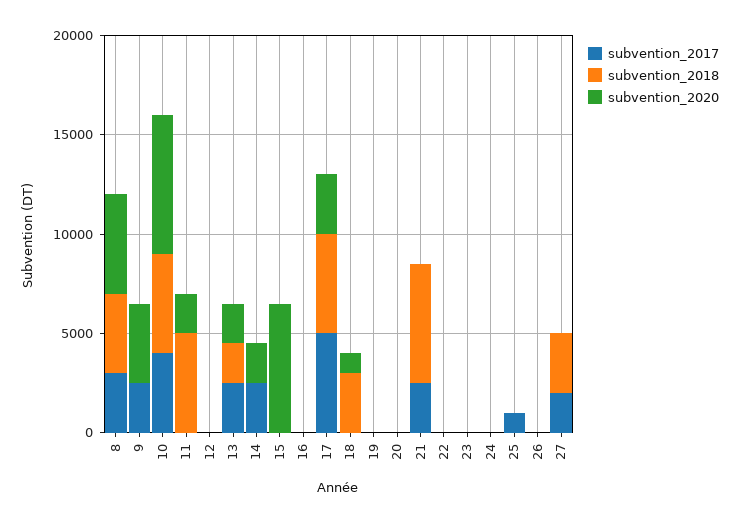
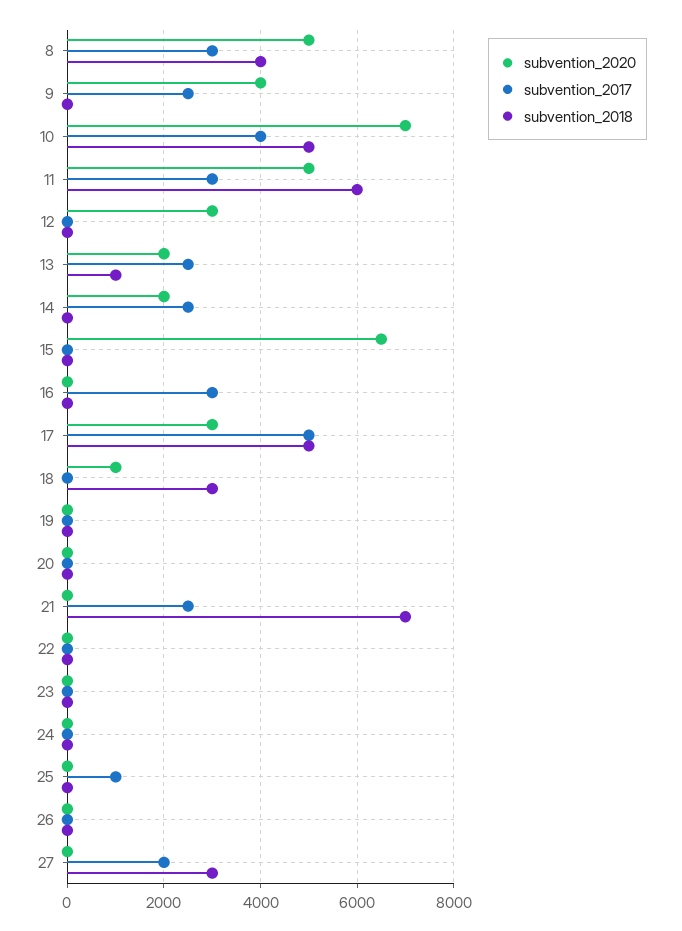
  {
    "subvention_2017": {
      "8": 3000,
      "9": 2600,
      "10": 4000,
-     "11": 0,
+     "11": 3000,
      "12": 0,
      "13": 2600,
      "14": 2600,
      "15": 0,
-     "16": 0,
+     "16": 3000,
      "17": 5000,
      "18": 0,
      "19": 0,
      "20": 0,
      "21": 2600,
      "22": 0,
      "23": 0,
      "24": 0,
      "25": 1000,
      "26": 0,
      "27": 2000
    },
    "subvention_2018": {
      "8": 4000,
      "9": 0,
      "10": 5000,
-     "11": 5000,
+     "11": 6000,
      "12": 0,
-     "13": 2000,
+     "13": 1000,
      "14": 0,
      "15": 0,
      "16": 0,
      "17": 5000,
      "18": 3000,
      "19": 0,
      "20": 0,
-     "21": 6000,
+     "21": 7000,
      "22": 0,
      "23": 0,
      "24": 0,
      "25": 0,
      "26": 0,
      "27": 3000
    },
    "subvention_2020": {
      "8": 5000,
      "9": 4000,
      "10": 7000,
-     "11": 2000,
+     "11": 5000,
-     "12": 0,
+     "12": 3000,
      "13": 2000,
      "14": 2000,
      "15": 6600,
      "16": 0,
      "17": 3000,
      "18": 1000,
      "19": 0,
      "20": 0,
      "21": 0,
      "22": 0,
      "23": 0,
      "24": 0,
      "25": 0,
      "26": 0,
      "27": 0
    }
  }

